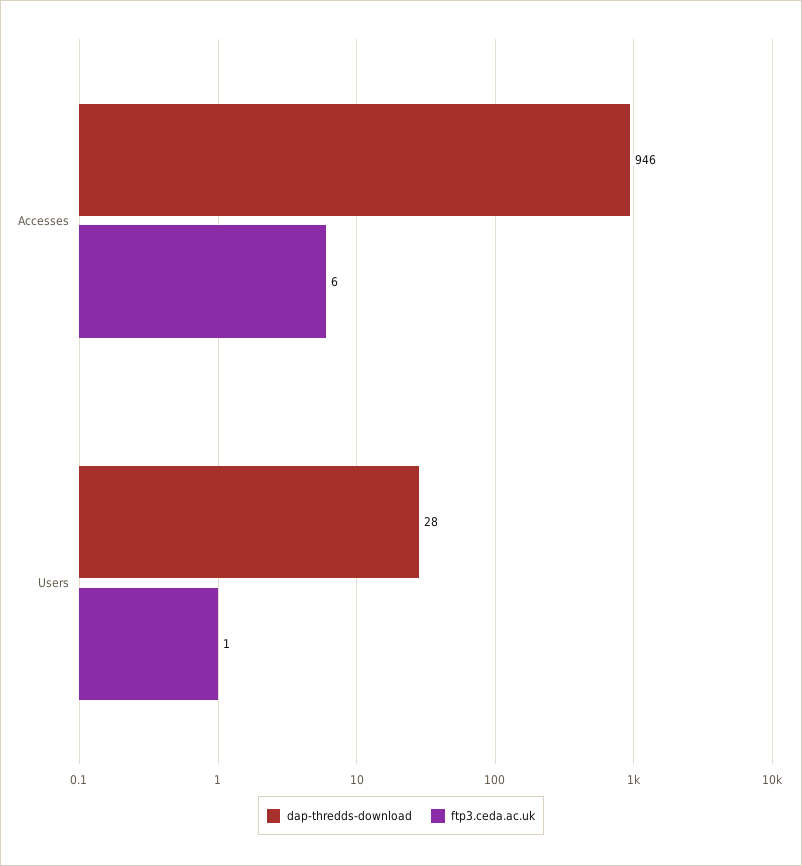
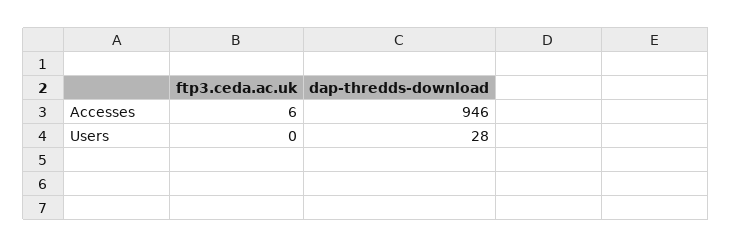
  {
    "dap-thredds-download": {
      "Accesses": 946,
      "Users": 28
    },
    "ftp3.ceda.ac.uk": {
      "Accesses": 6,
-     "Users": 1
+     "Users": 0
    }
  }

